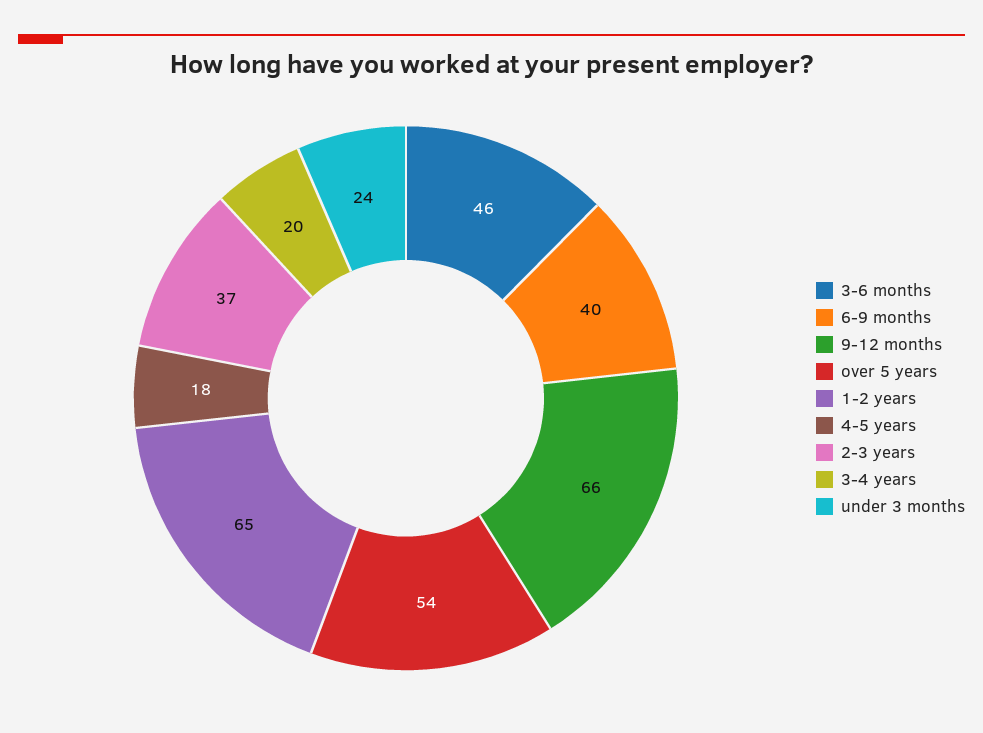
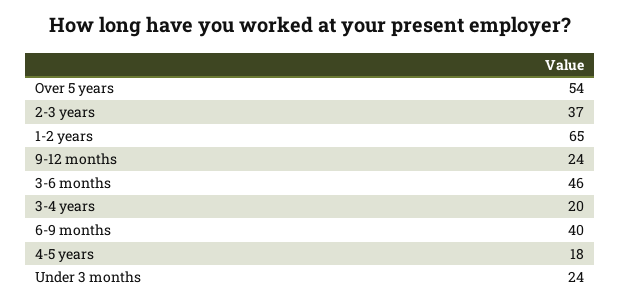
  {
    "3-6 months": 46,
    "6-9 months": 40,
-   "9-12 months": 66,
+   "9-12 months": 24,
    "over 5 years": 54,
    "1-2 years": 65,
    "4-5 years": 18,
    "2-3 years": 37,
    "3-4 years": 20,
    "under 3 months": 24
  }

